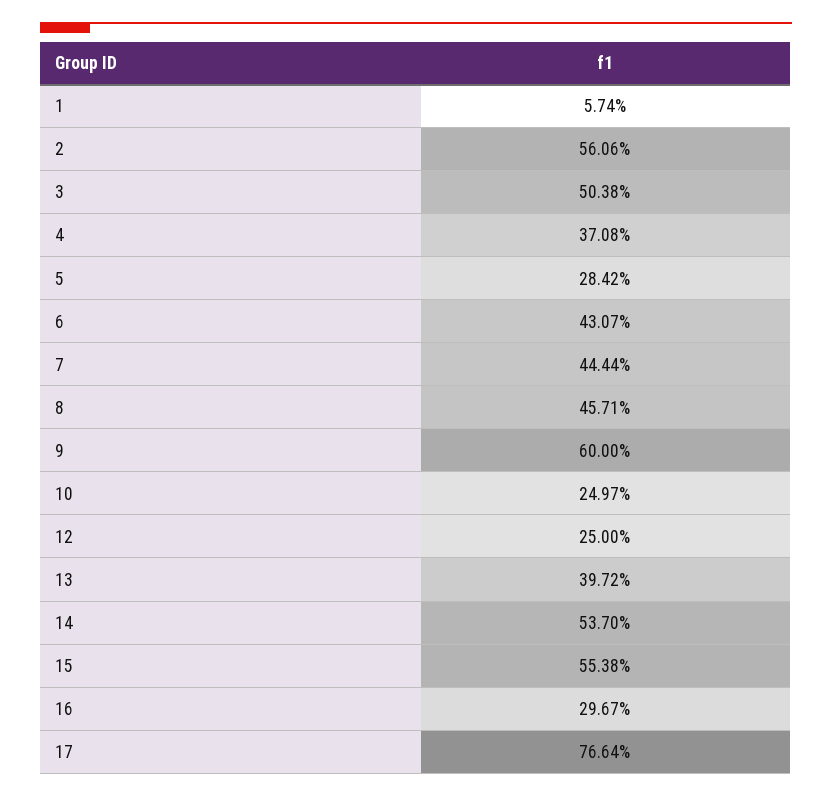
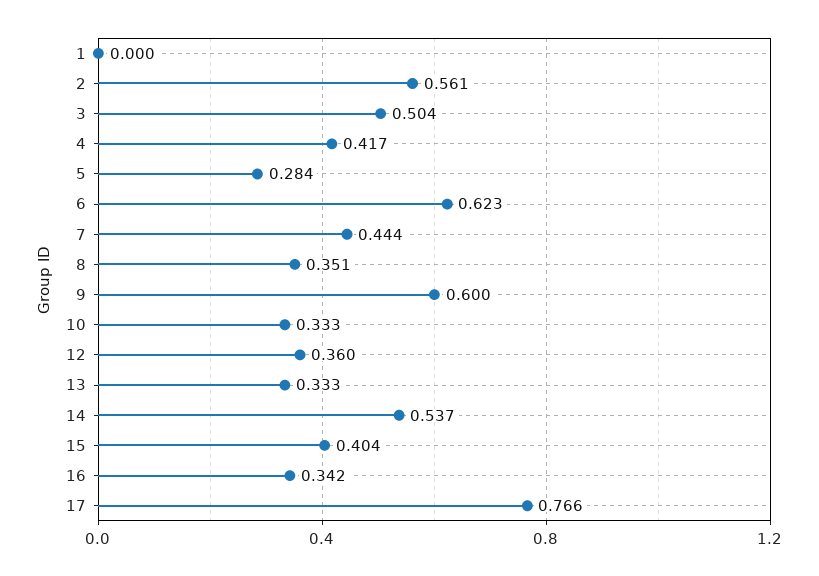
  {
-   "1": 0.0574,
+   "1": 0,
    "2": 0.5606,
    "3": 0.5038,
-   "4": 0.3708,
+   "4": 0.417,
    "5": 0.2842,
-   "6": 0.4307,
+   "6": 0.623,
    "7": 0.4444,
-   "8": 0.4571,
+   "8": 0.351,
    "9": 0.6,
-   "10": 0.2497,
+   "10": 0.333,
-   "12": 0.25,
+   "12": 0.36,
-   "13": 0.3972,
+   "13": 0.333,
    "14": 0.537,
-   "15": 0.5538,
+   "15": 0.404,
-   "16": 0.2967,
+   "16": 0.342,
    "17": 0.7664
  }

